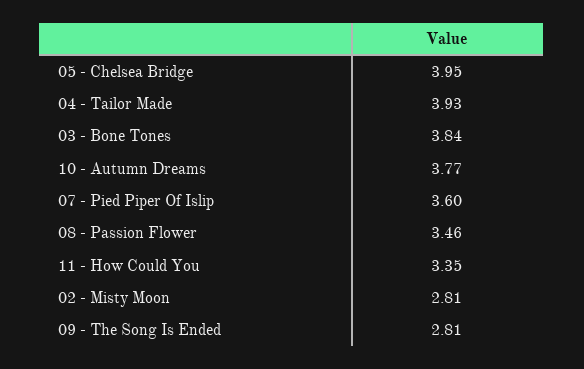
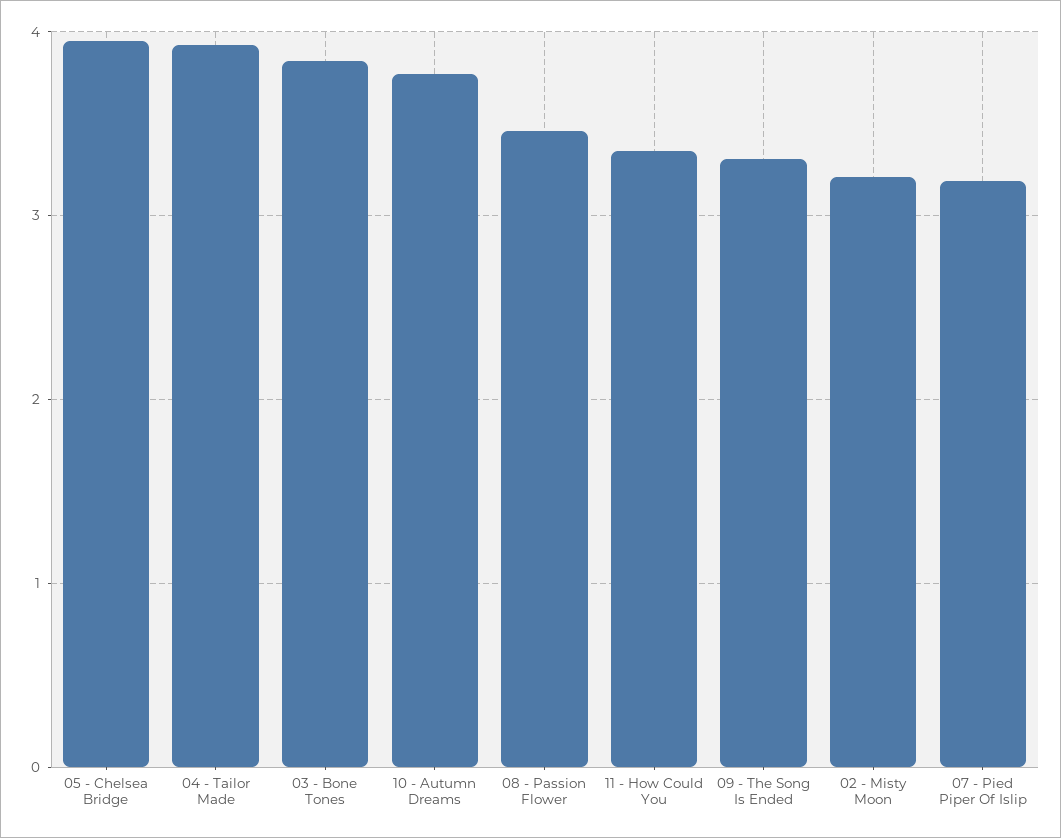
  {
    "05 - Chelsea Bridge": 3.95,
    "04 - Tailor Made": 3.93,
    "03 - Bone Tones": 3.84,
    "10 - Autumn Dreams": 3.77,
-   "07 - Pied Piper Of Islip": 3.6,
+   "07 - Pied Piper Of Islip": 3.2,
    "08 - Passion Flower": 3.46,
    "11 - How Could You": 3.35,
-   "02 - Misty Moon": 2.81,
+   "02 - Misty Moon": 3.2,
-   "09 - The Song Is Ended": 2.81
+   "09 - The Song Is Ended": 3.3
  }

